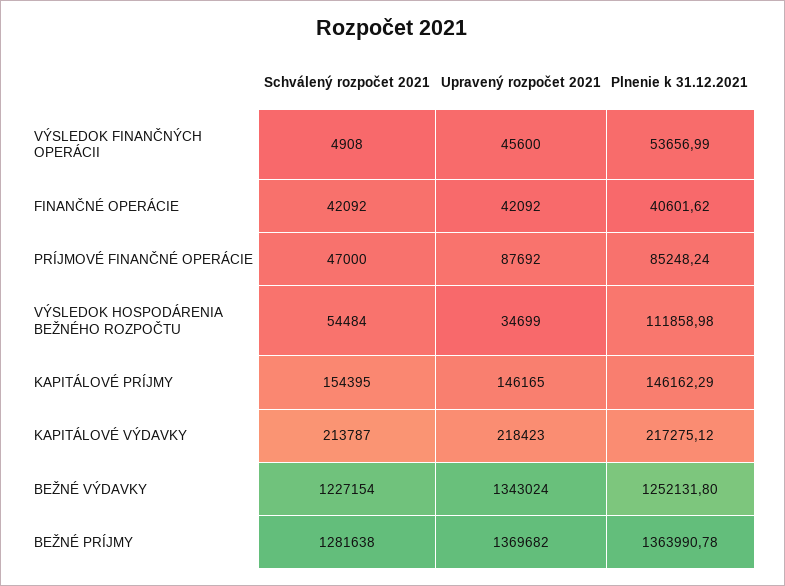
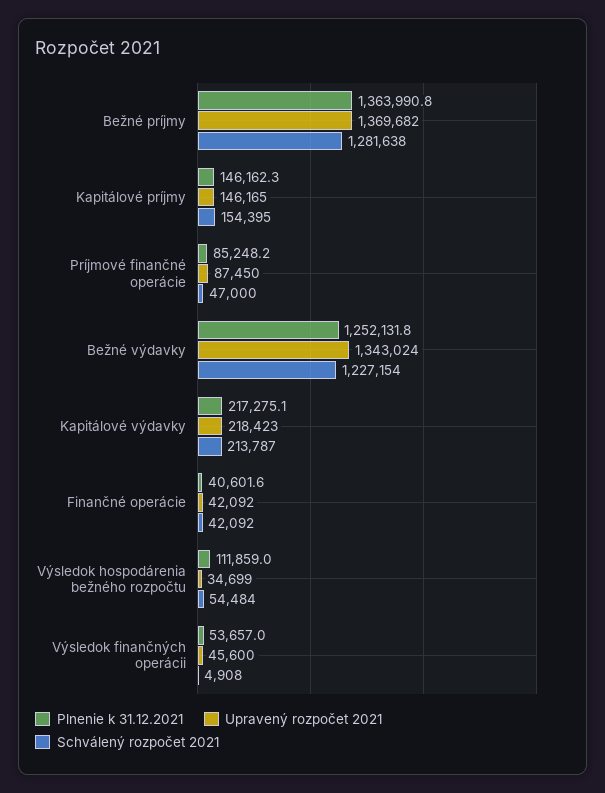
  {
    "Schválený rozpočet 2021": {
      "VÝSLEDOK FINANČNÝCH OPERÁCII": 4908,
      "FINANČNÉ OPERÁCIE": 42092,
      "PRÍJMOVÉ FINANČNÉ OPERÁCIE": 47000,
      "VÝSLEDOK HOSPODÁRENIA BEŽNÉHO ROZPOČTU": 54484,
      "KAPITÁLOVÉ PRÍJMY": 154395,
      "KAPITÁLOVÉ VÝDAVKY": 213787,
      "BEŽNÉ VÝDAVKY": 1227154,
      "BEŽNÉ PRÍJMY": 1281638
    },
    "Upravený rozpočet 2021": {
      "VÝSLEDOK FINANČNÝCH OPERÁCII": 45600,
      "FINANČNÉ OPERÁCIE": 42092,
-     "PRÍJMOVÉ FINANČNÉ OPERÁCIE": 87692,
+     "PRÍJMOVÉ FINANČNÉ OPERÁCIE": 87450,
      "VÝSLEDOK HOSPODÁRENIA BEŽNÉHO ROZPOČTU": 34699,
      "KAPITÁLOVÉ PRÍJMY": 146165,
      "KAPITÁLOVÉ VÝDAVKY": 218423,
      "BEŽNÉ VÝDAVKY": 1343024,
      "BEŽNÉ PRÍJMY": 1369682
    },
    "Plnenie k 31.12.2021": {
      "VÝSLEDOK FINANČNÝCH OPERÁCII": 53656.99,
      "FINANČNÉ OPERÁCIE": 40601.62,
      "PRÍJMOVÉ FINANČNÉ OPERÁCIE": 85248.24,
      "VÝSLEDOK HOSPODÁRENIA BEŽNÉHO ROZPOČTU": 111858.98,
      "KAPITÁLOVÉ PRÍJMY": 146162.29,
      "KAPITÁLOVÉ VÝDAVKY": 217275.12,
      "BEŽNÉ VÝDAVKY": 1252131.8,
      "BEŽNÉ PRÍJMY": 1363990.78
    }
  }

